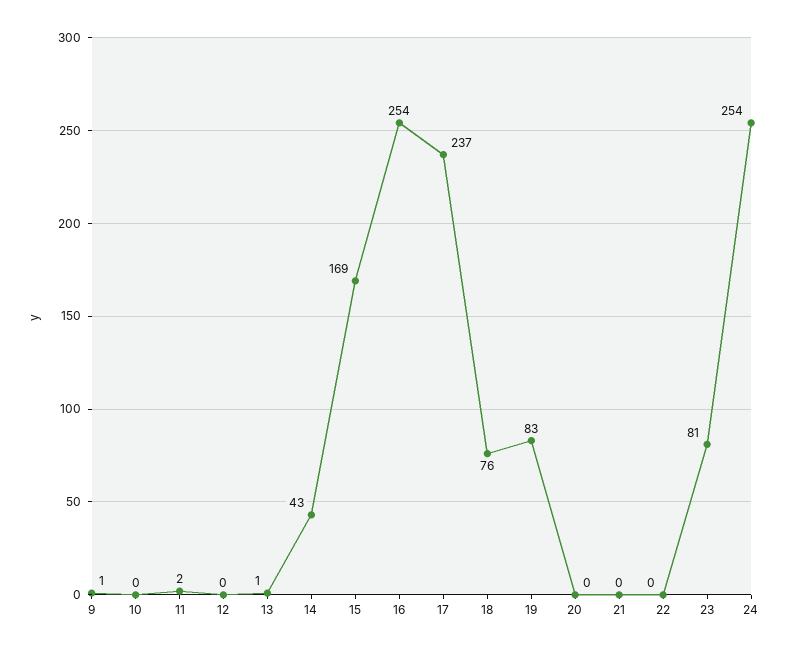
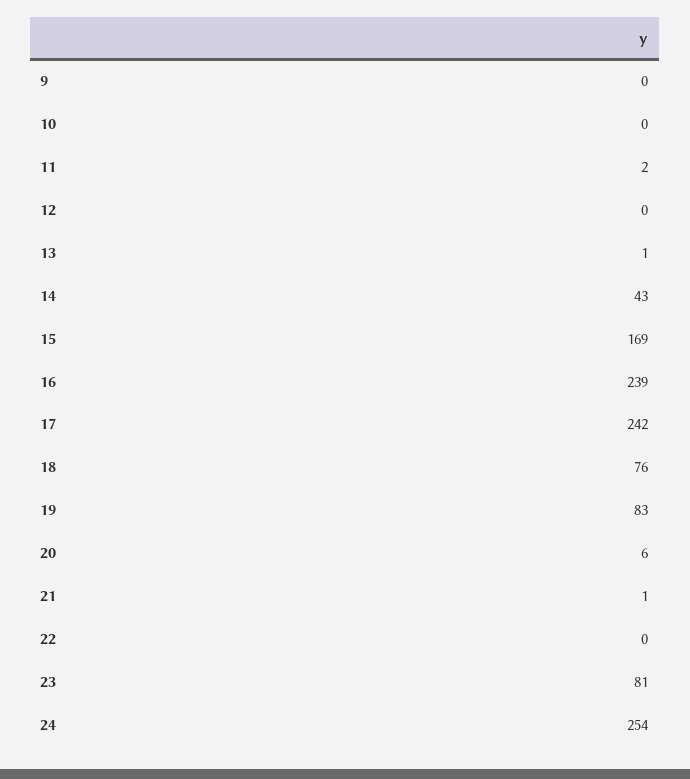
  {
-   "9": 1,
+   "9": 0,
    "10": 0,
    "11": 2,
    "12": 0,
    "13": 1,
    "14": 43,
    "15": 169,
-   "16": 254,
+   "16": 239,
-   "17": 237,
+   "17": 242,
    "18": 76,
    "19": 83,
-   "20": 0,
+   "20": 6,
-   "21": 0,
+   "21": 1,
    "22": 0,
    "23": 81,
    "24": 254
  }

